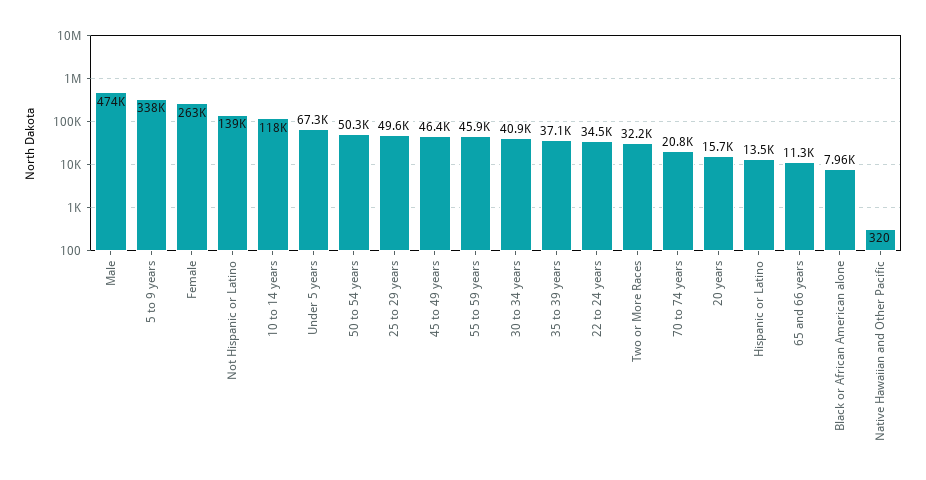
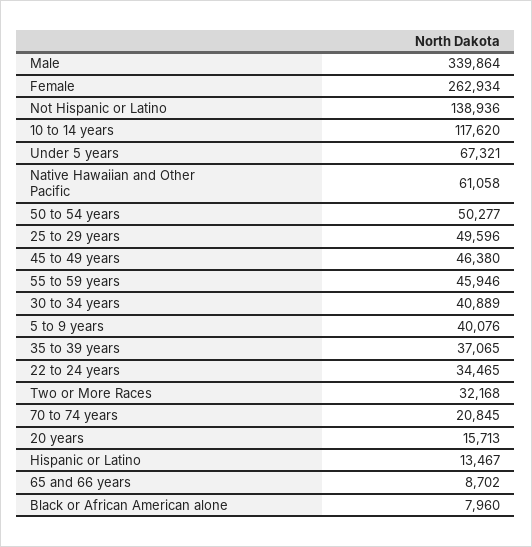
  {
-   "Male": 474000,
+   "Male": 339864,
-   "5 to 9 years": 338000,
+   "5 to 9 years": 40076,
    "Female": 262934,
    "Not Hispanic or Latino": 138936,
    "10 to 14 years": 117620,
    "Under 5 years": 67321,
    "50 to 54 years": 50277,
    "25 to 29 years": 49596,
    "45 to 49 years": 46380,
    "55 to 59 years": 45946,
    "30 to 34 years": 40889,
    "35 to 39 years": 37065,
    "22 to 24 years": 34465,
    "Two or More Races": 32168,
    "70 to 74 years": 20845,
    "20 years": 15713,
    "Hispanic or Latino": 13467,
-   "65 and 66 years": 11300,
+   "65 and 66 years": 8702,
    "Black or African American alone": 7960,
-   "Native Hawaiian and Other Pacific": 320
+   "Native Hawaiian and Other Pacific": 61058
  }

